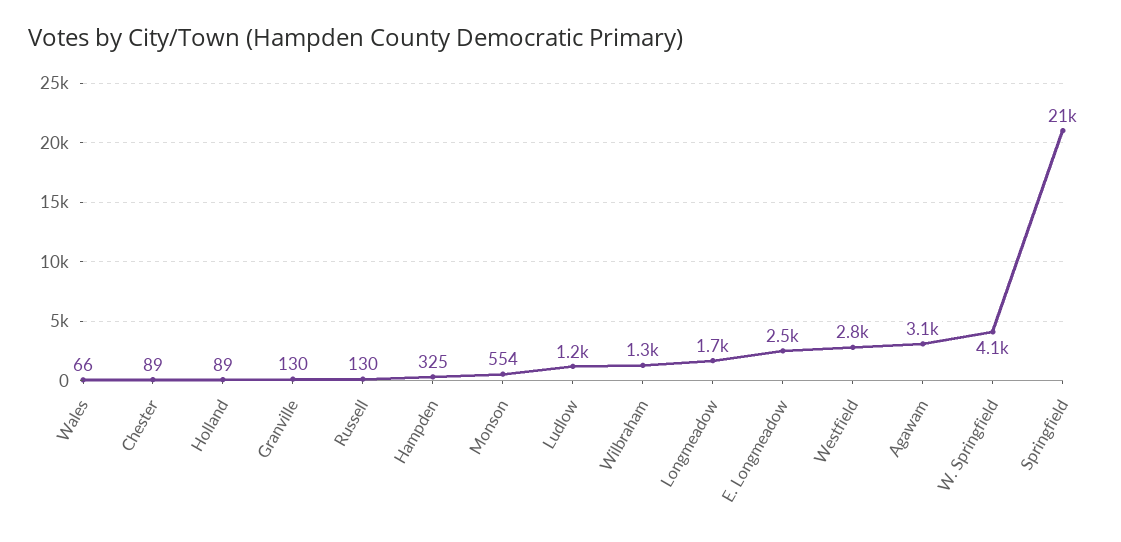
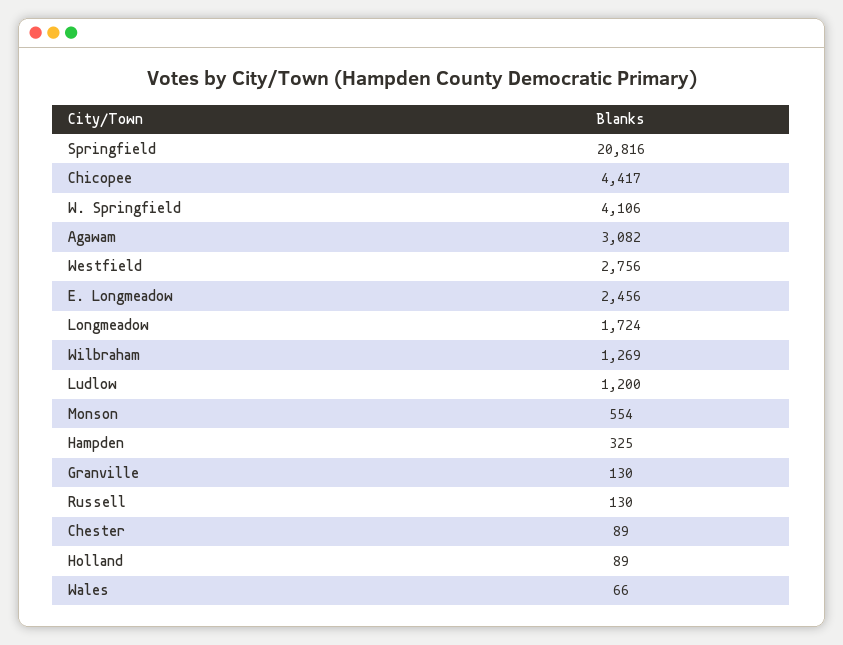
  {
    "Wales": 66,
    "Chester": 89,
    "Holland": 89,
    "Granville": 130,
    "Russell": 130,
    "Hampden": 325,
    "Monson": 554,
    "Ludlow": 1200,
    "Wilbraham": 1269,
    "Longmeadow": 1724,
    "E. Longmeadow": 2456,
    "Westfield": 2756,
    "Agawam": 3082,
    "W. Springfield": 4106,
-   "Springfield": 20816
+   "Springfield": 20816,
+   "Chicopee": 4417
  }

